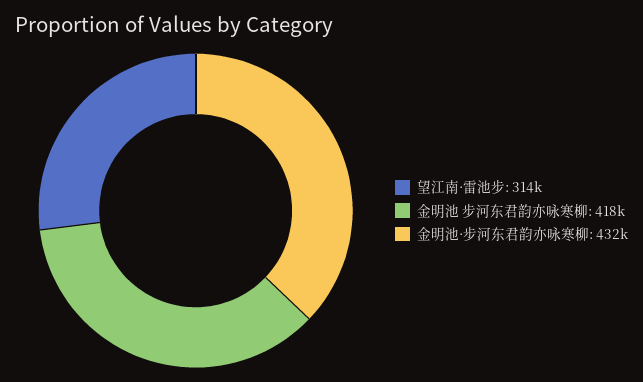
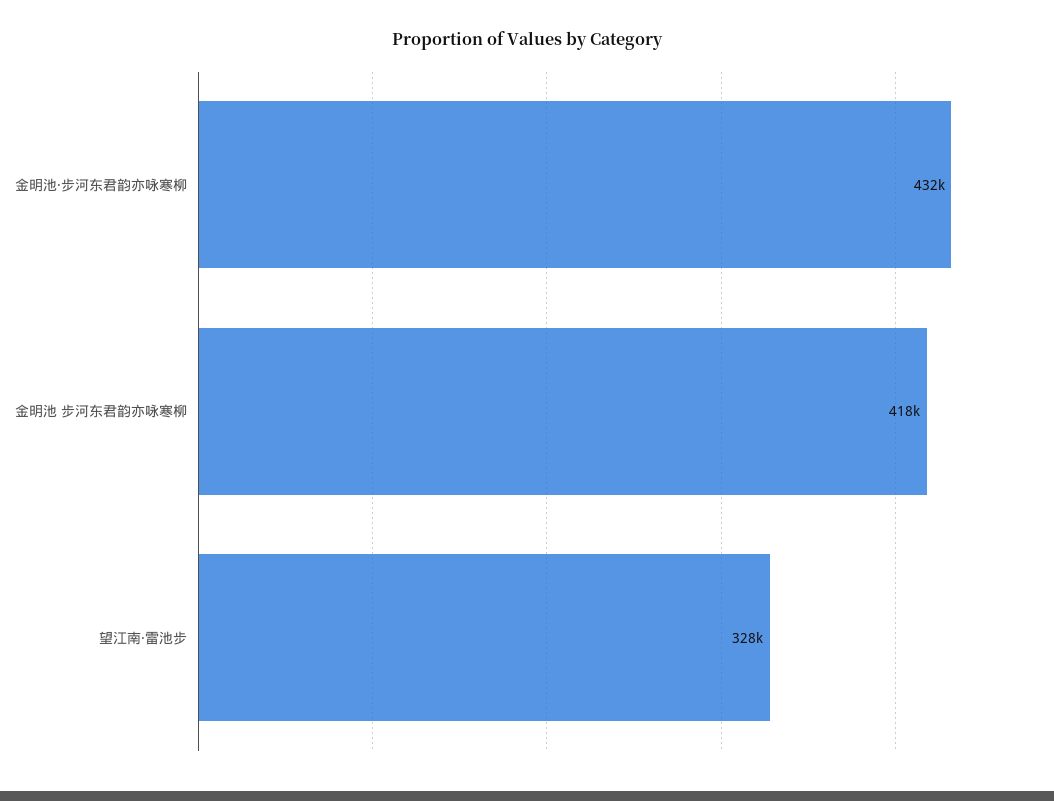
  {
-   "望江南·雷池步": 314000,
+   "望江南·雷池步": 328000,
    "金明池 步河东君韵亦咏寒柳": 418000,
    "金明池·步河东君韵亦咏寒柳": 432000
  }

